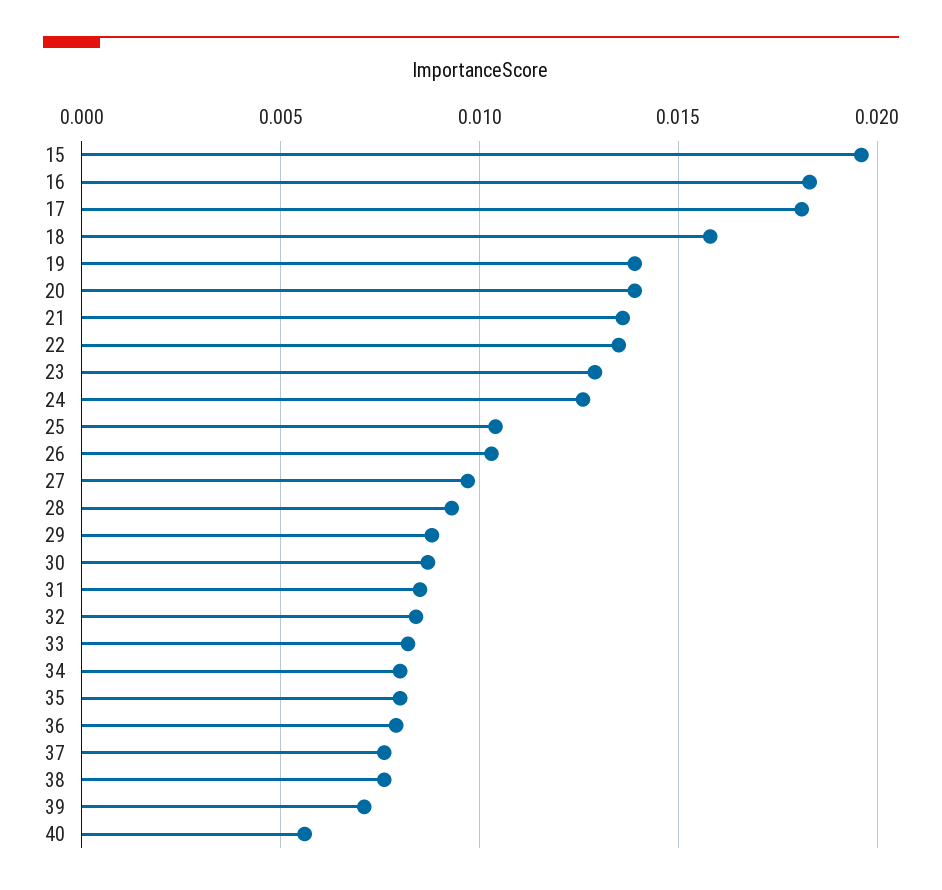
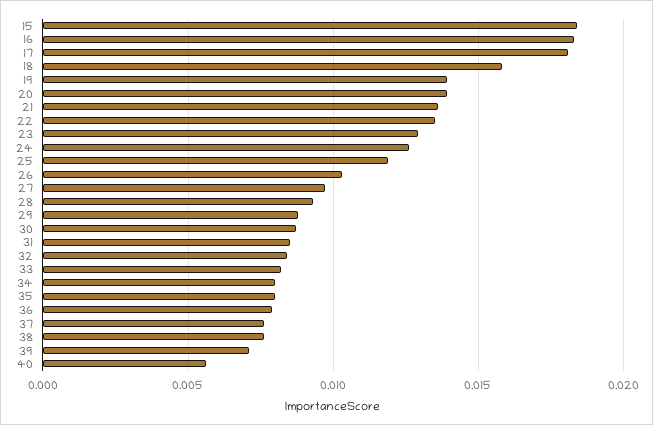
  {
-   "15": 0.0195,
+   "15": 0.0185,
    "16": 0.0185,
    "17": 0.018,
    "18": 0.016,
    "19": 0.014,
    "20": 0.014,
    "21": 0.0135,
    "22": 0.0135,
    "23": 0.013,
    "24": 0.0125,
-   "25": 0.0105,
+   "25": 0.012,
    "26": 0.0105,
    "27": 0.0095,
    "28": 0.0095,
    "29": 0.009,
    "30": 0.0085,
    "31": 0.0085,
    "32": 0.0085,
    "33": 0.008,
    "34": 0.008,
    "35": 0.008,
    "36": 0.008,
    "37": 0.0075,
    "38": 0.0075,
    "39": 0.007,
    "40": 0.0055
  }

